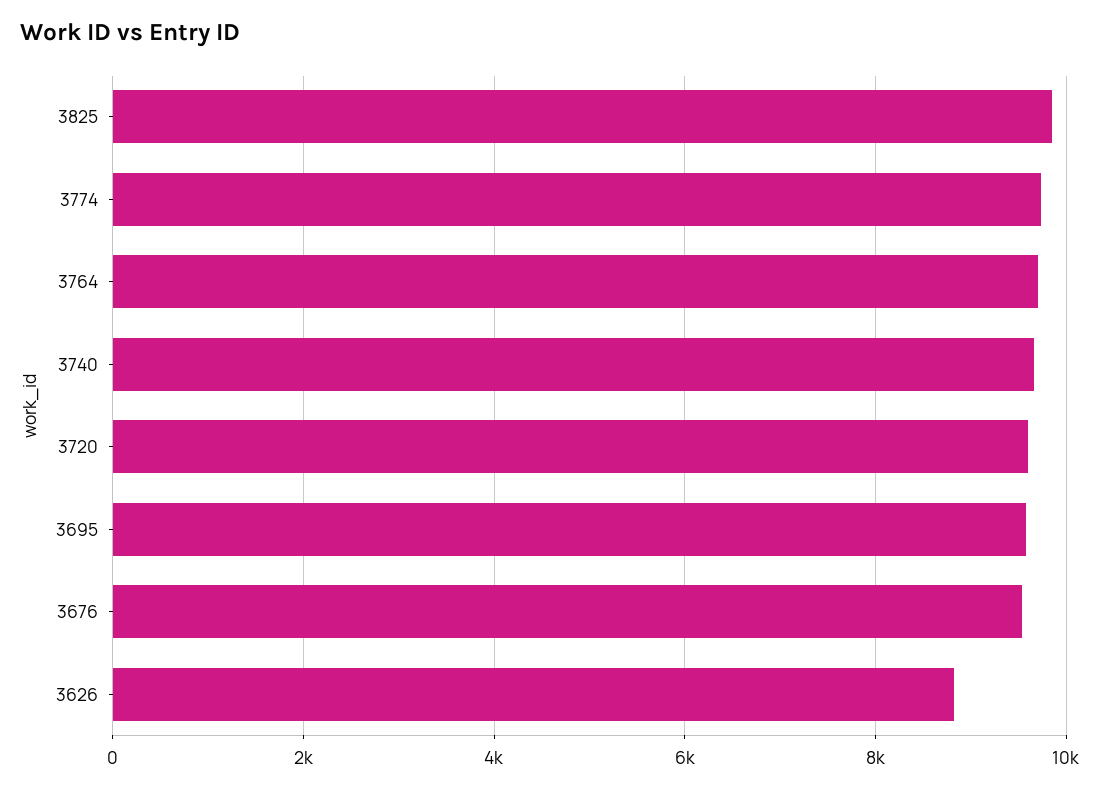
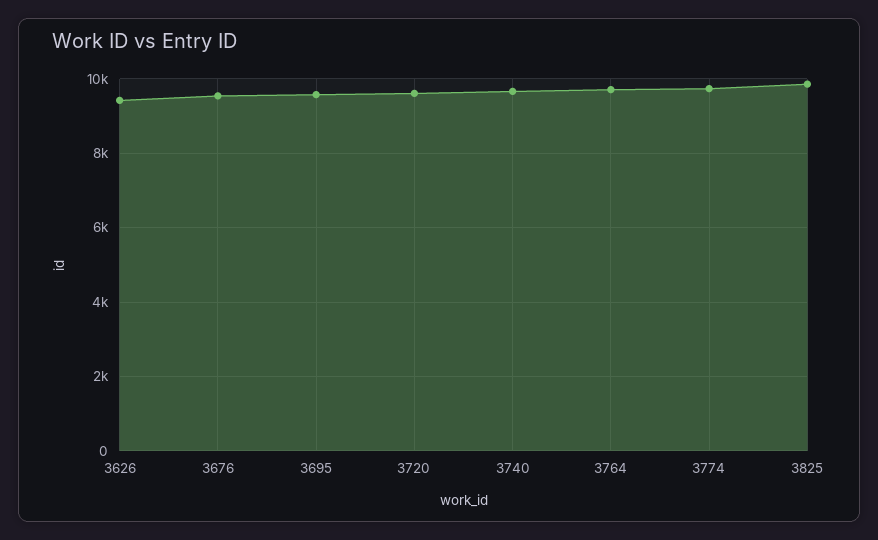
  {
    "3825": 9800,
    "3774": 9800,
    "3764": 9800,
    "3740": 9600,
    "3720": 9600,
    "3695": 9600,
    "3676": 9600,
-   "3626": 8800
+   "3626": 9400
  }

